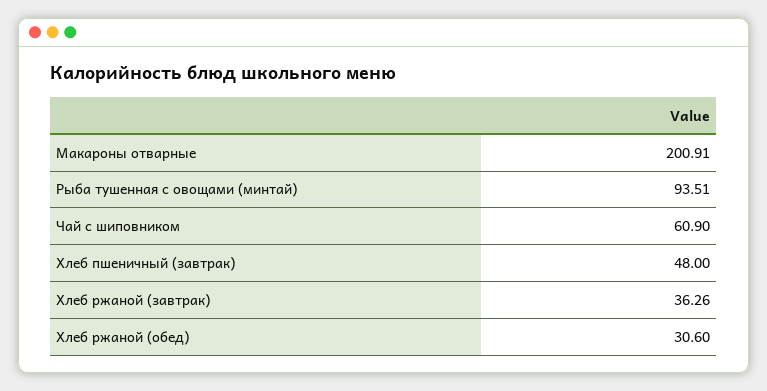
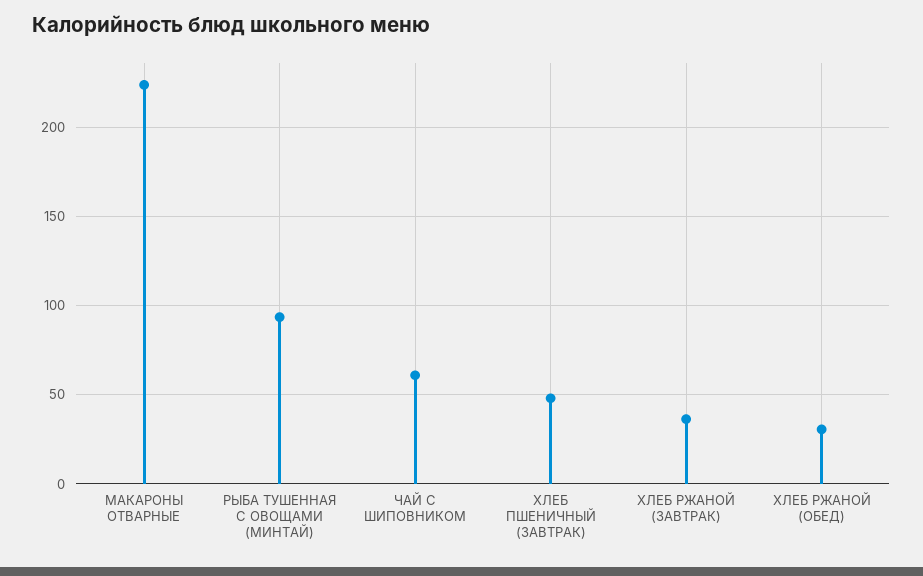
  {
-   "Макароны отварные": 200.91,
+   "Макароны отварные": 225,
    "Рыба тушенная с овощами (минтай)": 93.51,
    "Чай с шиповником": 60.9,
    "Хлеб пшеничный (завтрак)": 48,
    "Хлеб ржаной (завтрак)": 36.26,
    "Хлеб ржаной (обед)": 30.6
  }

